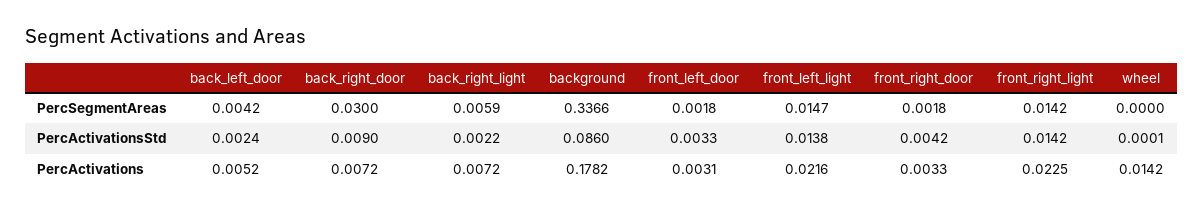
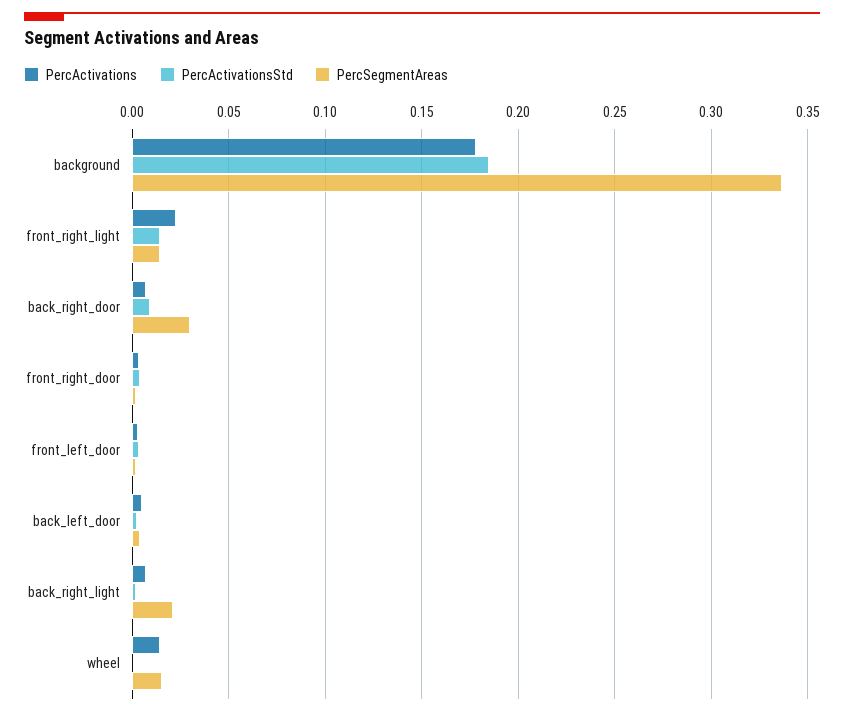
  {
    "PercSegmentAreas": {
      "back_left_door": 0.0042,
      "back_right_door": 0.03,
-     "back_right_light": 0.0059,
+     "back_right_light": 0.02,
      "background": 0.3366,
      "front_left_door": 0.0018,
-     "front_left_light": 0.0147,
      "front_right_door": 0.0018,
      "front_right_light": 0.0142,
-     "wheel": 0
+     "wheel": 0.015
    },
    "PercActivationsStd": {
      "back_left_door": 0.0024,
      "back_right_door": 0.009,
      "back_right_light": 0.0022,
-     "background": 0.086,
+     "background": 0.185,
      "front_left_door": 0.0033,
-     "front_left_light": 0.0138,
      "front_right_door": 0.0042,
      "front_right_light": 0.0142,
      "wheel": 0.0001
    },
    "PercActivations": {
      "back_left_door": 0.0052,
      "back_right_door": 0.0072,
      "back_right_light": 0.0072,
      "background": 0.1782,
      "front_left_door": 0.0031,
-     "front_left_light": 0.0216,
      "front_right_door": 0.0033,
      "front_right_light": 0.0225,
      "wheel": 0.0142
    }
  }

